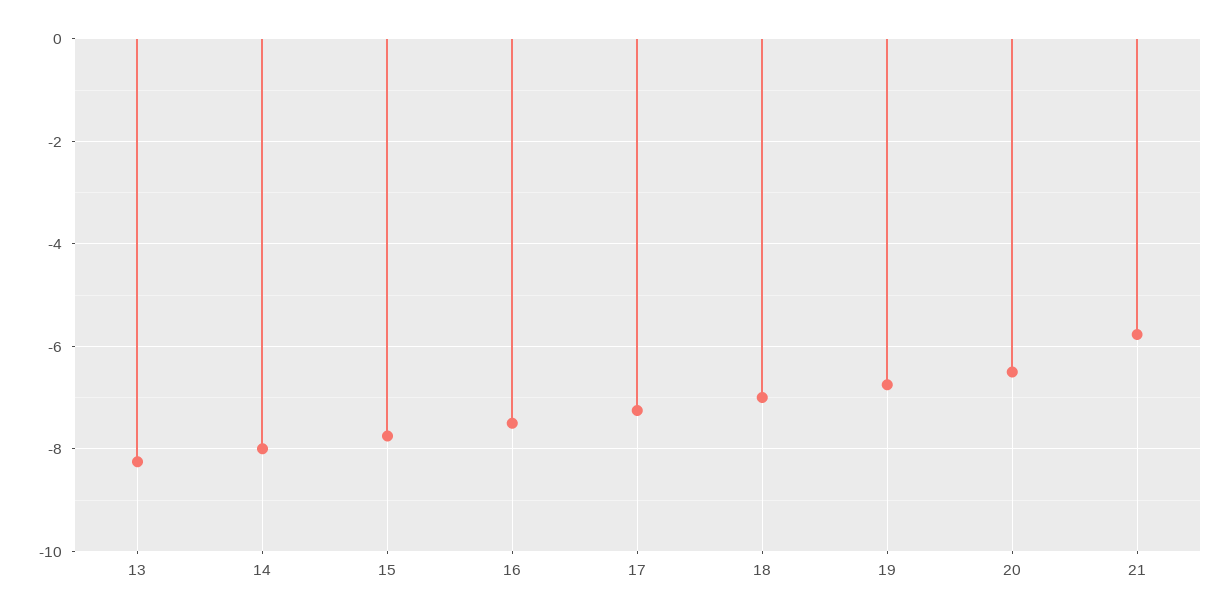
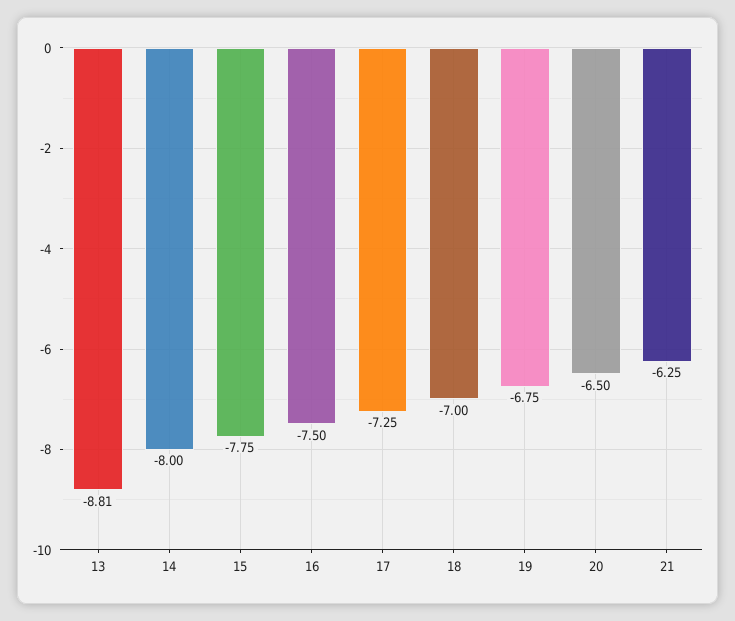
  {
-   "13": -8.2,
+   "13": -8.81,
    "14": -8,
    "15": -7.75,
    "16": -7.5,
    "17": -7.25,
    "18": -7,
    "19": -6.75,
    "20": -6.5,
-   "21": -5.8
+   "21": -6.25
  }

